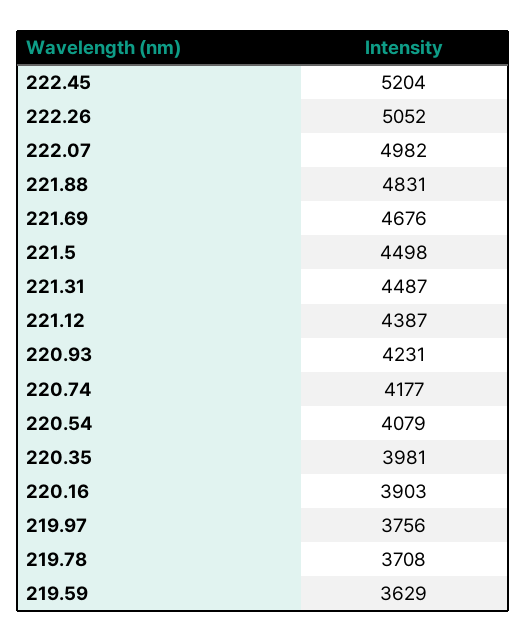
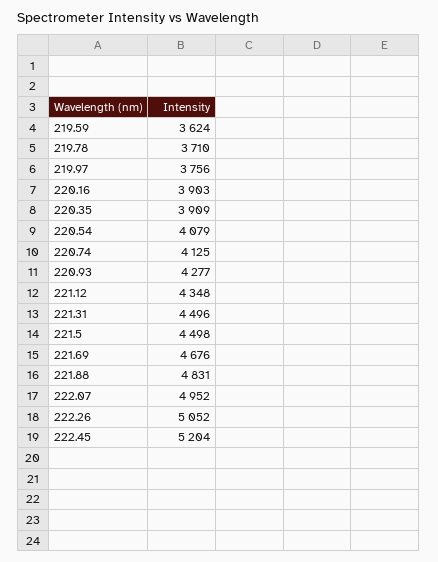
  {
    "222.45": 5204,
    "222.26": 5052,
-   "222.07": 4982,
+   "222.07": 4952,
    "221.88": 4831,
    "221.69": 4676,
    "221.5": 4498,
-   "221.31": 4487,
+   "221.31": 4496,
-   "221.12": 4387,
+   "221.12": 4348,
-   "220.93": 4231,
+   "220.93": 4277,
-   "220.74": 4177,
+   "220.74": 4125,
    "220.54": 4079,
-   "220.35": 3981,
+   "220.35": 3909,
    "220.16": 3903,
    "219.97": 3756,
-   "219.78": 3708,
+   "219.78": 3710,
-   "219.59": 3629
+   "219.59": 3624
  }

